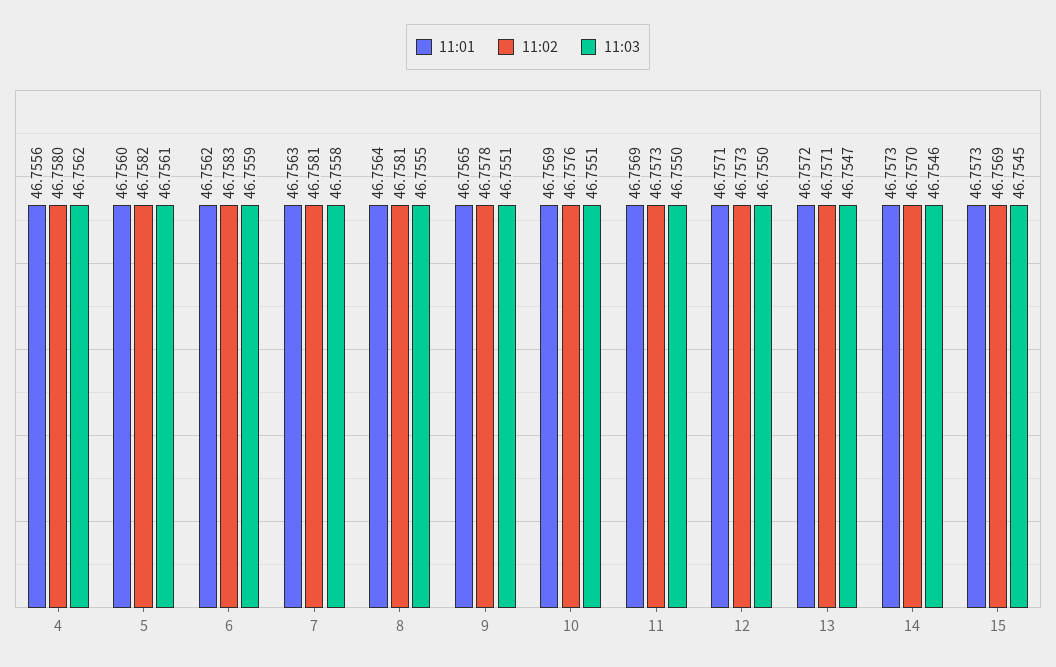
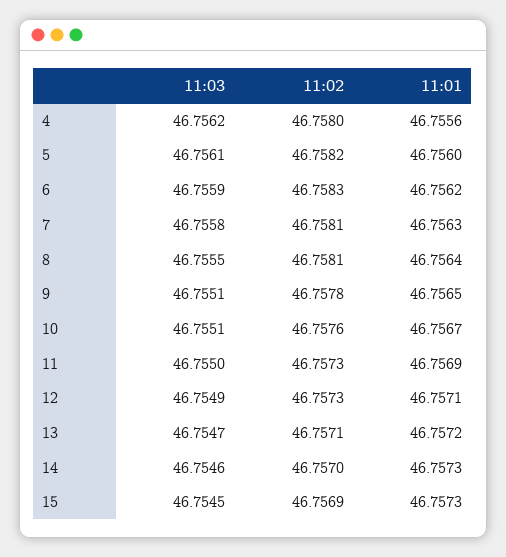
  {
    "11:01": {
      "4": 46.7556,
      "5": 46.756,
      "6": 46.7562,
      "7": 46.7563,
      "8": 46.7564,
      "9": 46.7565,
-     "10": 46.7569,
+     "10": 46.7567,
      "11": 46.7569,
      "12": 46.7571,
      "13": 46.7572,
      "14": 46.7573,
      "15": 46.7573
    },
    "11:02": {
      "4": 46.758,
      "5": 46.7582,
      "6": 46.7583,
      "7": 46.7581,
      "8": 46.7581,
      "9": 46.7578,
      "10": 46.7576,
      "11": 46.7573,
      "12": 46.7573,
      "13": 46.7571,
      "14": 46.757,
      "15": 46.7569
    },
    "11:03": {
      "4": 46.7562,
      "5": 46.7561,
      "6": 46.7559,
      "7": 46.7558,
      "8": 46.7555,
      "9": 46.7551,
      "10": 46.7551,
      "11": 46.755,
-     "12": 46.755,
+     "12": 46.7549,
      "13": 46.7547,
      "14": 46.7546,
      "15": 46.7545
    }
  }

